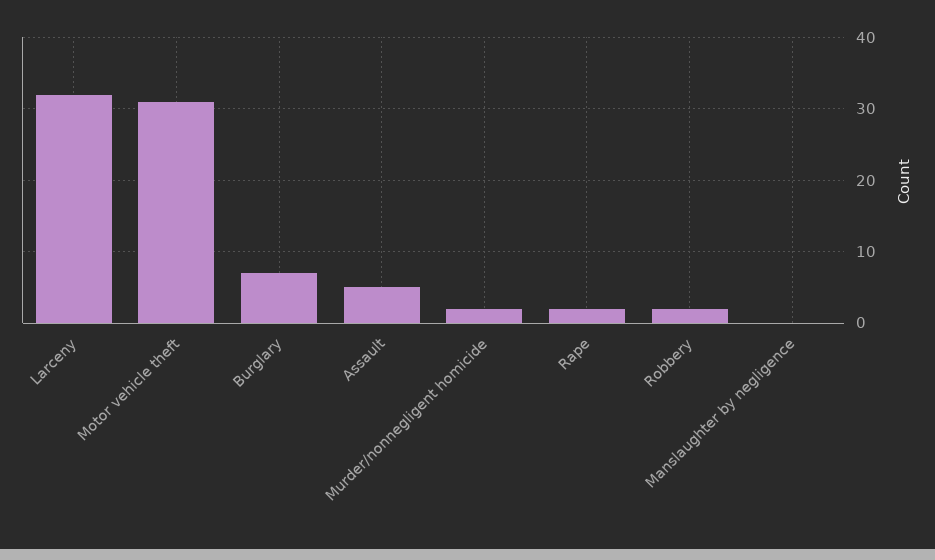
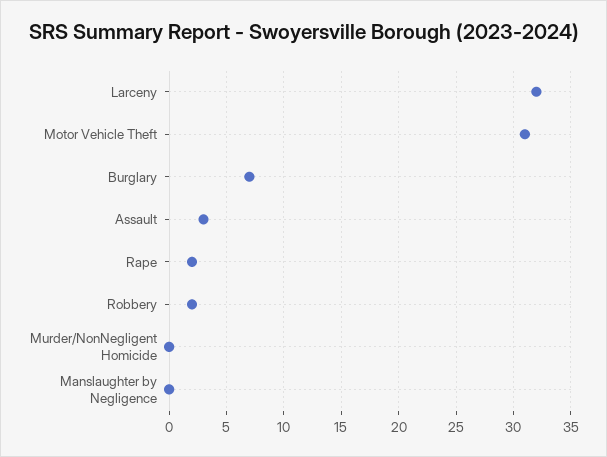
  {
    "Larceny": 32,
    "Motor vehicle theft": 31,
    "Burglary": 7,
-   "Assault": 5,
+   "Assault": 3,
-   "Murder/nonnegligent homicide": 2,
+   "Murder/nonnegligent homicide": 0,
    "Rape": 2,
    "Robbery": 2,
    "Manslaughter by negligence": 0
  }

